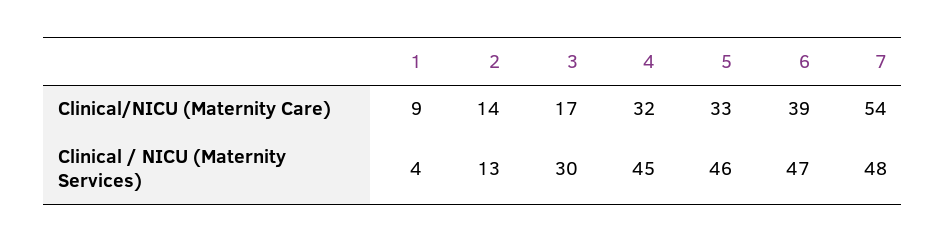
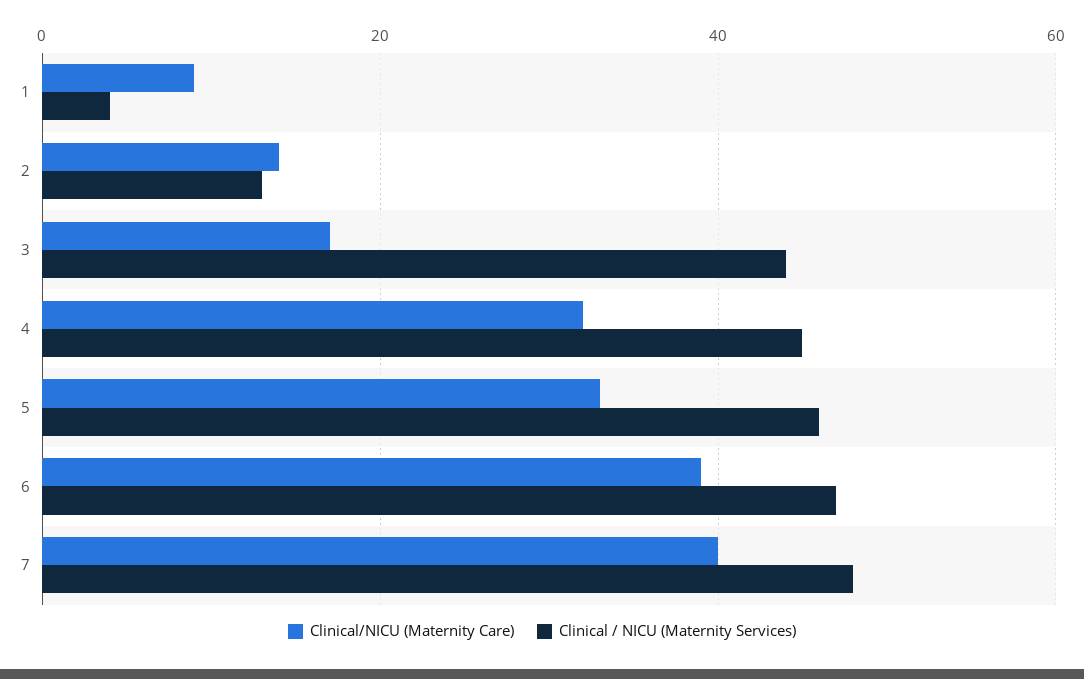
  {
    "Clinical/NICU (Maternity Care)": {
      "1": 9,
      "2": 14,
      "3": 17,
      "4": 32,
      "5": 33,
      "6": 39,
-     "7": 54
+     "7": 40
    },
    "Clinical / NICU (Maternity Services)": {
      "1": 4,
      "2": 13,
-     "3": 30,
+     "3": 45,
      "4": 45,
      "5": 46,
      "6": 47,
      "7": 48
    }
  }

